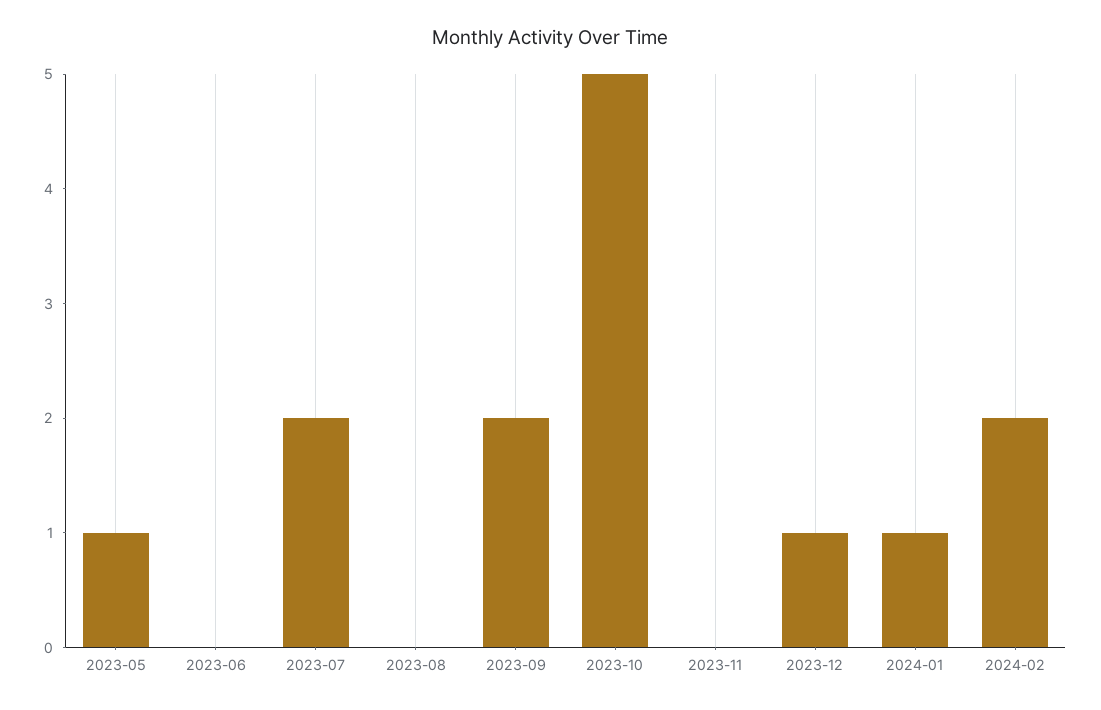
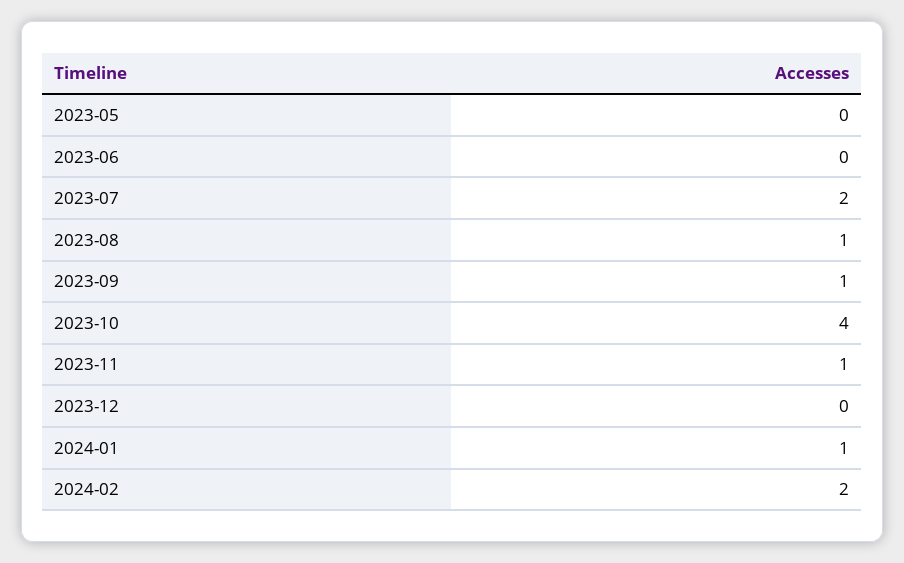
  {
-   "2023-05": 1,
+   "2023-05": 0,
    "2023-06": 0,
    "2023-07": 2,
-   "2023-08": 0,
+   "2023-08": 1,
-   "2023-09": 2,
+   "2023-09": 1,
-   "2023-10": 5,
+   "2023-10": 4,
-   "2023-11": 0,
+   "2023-11": 1,
-   "2023-12": 1,
+   "2023-12": 0,
    "2024-01": 1,
    "2024-02": 2
  }

